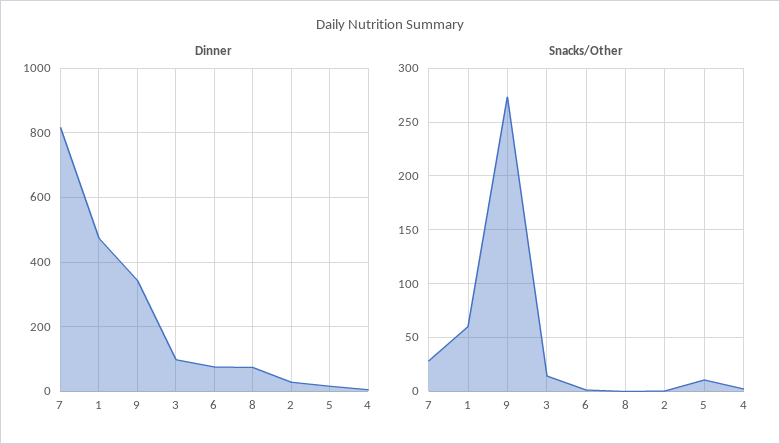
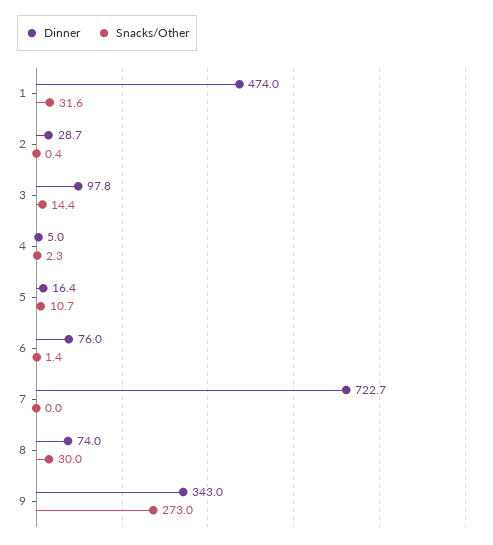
  {
    "Dinner": {
-     "7": 820,
+     "7": 722.7,
      "1": 474,
      "9": 343,
      "3": 97.8,
      "6": 76,
      "8": 74,
      "2": 28.7,
      "5": 16.4,
      "4": 5
    },
    "Snacks/Other": {
-     "7": 30,
+     "7": 0,
-     "1": 60,
+     "1": 31.6,
      "9": 273,
      "3": 14.4,
      "6": 1.4,
-     "8": 0,
+     "8": 30,
      "2": 0.4,
      "5": 10.7,
      "4": 2.3
    }
  }

